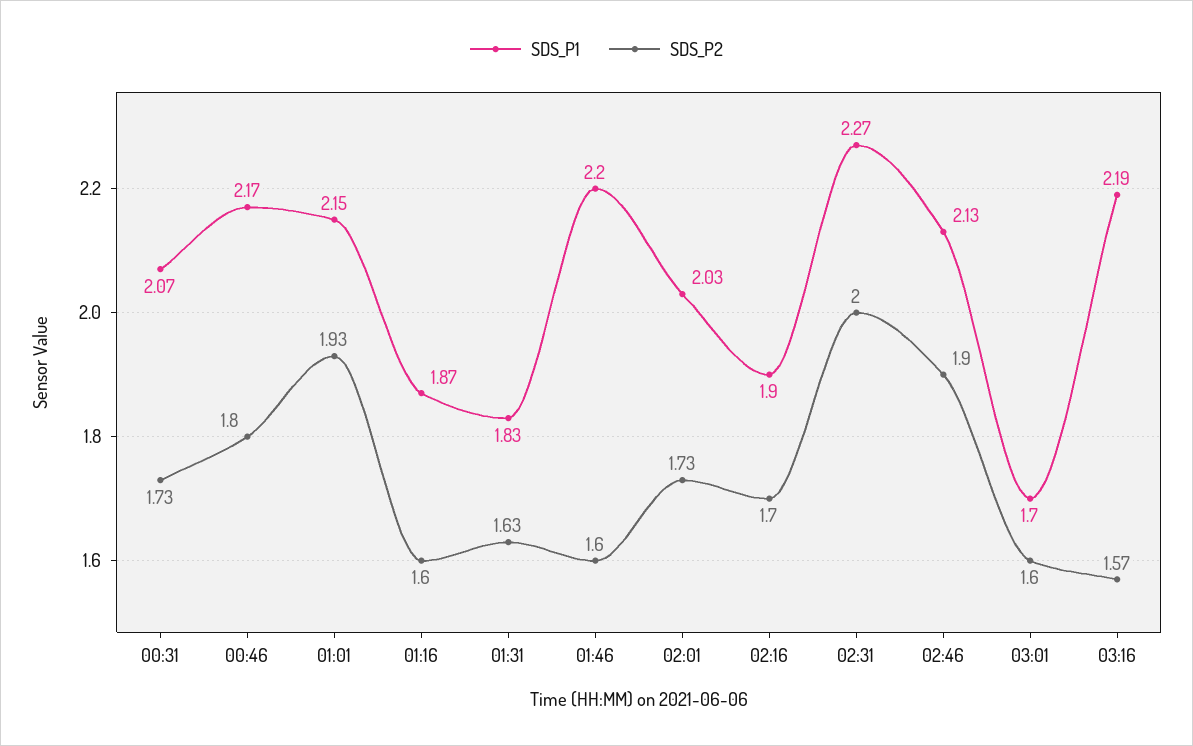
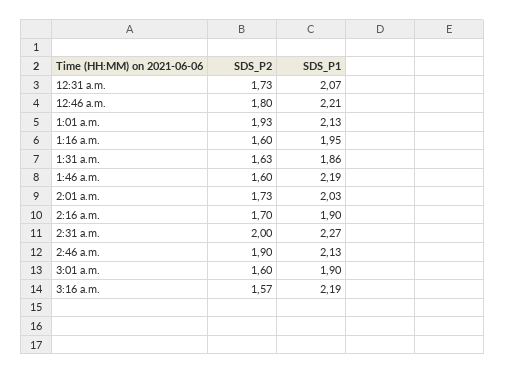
  {
    "SDS_P1": {
      "00:31": 2.07,
-     "00:46": 2.17,
+     "00:46": 2.21,
-     "01:01": 2.15,
+     "01:01": 2.13,
-     "01:16": 1.87,
+     "01:16": 1.95,
-     "01:31": 1.83,
+     "01:31": 1.86,
-     "01:46": 2.2,
+     "01:46": 2.19,
      "02:01": 2.03,
      "02:16": 1.9,
      "02:31": 2.27,
      "02:46": 2.13,
-     "03:01": 1.7,
+     "03:01": 1.9,
      "03:16": 2.19
    },
    "SDS_P2": {
      "00:31": 1.73,
      "00:46": 1.8,
      "01:01": 1.93,
      "01:16": 1.6,
      "01:31": 1.63,
      "01:46": 1.6,
      "02:01": 1.73,
      "02:16": 1.7,
      "02:31": 2,
      "02:46": 1.9,
      "03:01": 1.6,
      "03:16": 1.57
    }
  }

